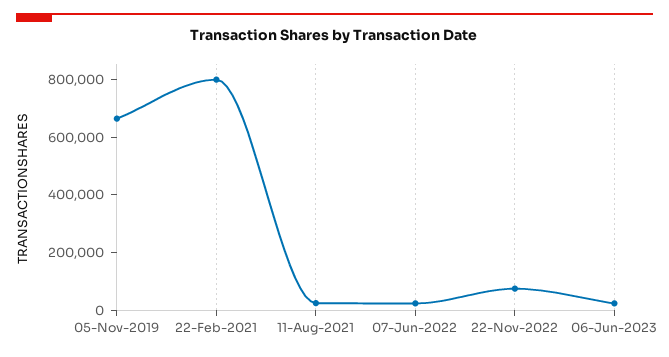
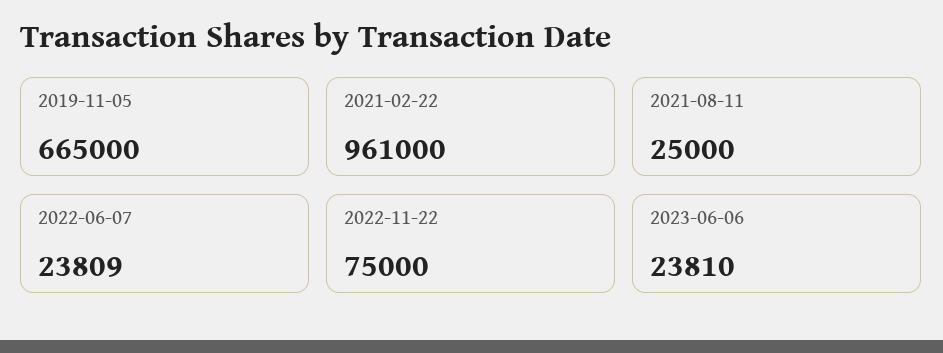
  {
    "05-Nov-2019": 665000,
-   "22-Feb-2021": 800000,
+   "22-Feb-2021": 961000,
    "11-Aug-2021": 25000,
    "07-Jun-2022": 23809,
    "22-Nov-2022": 75000,
    "06-Jun-2023": 23810
  }

